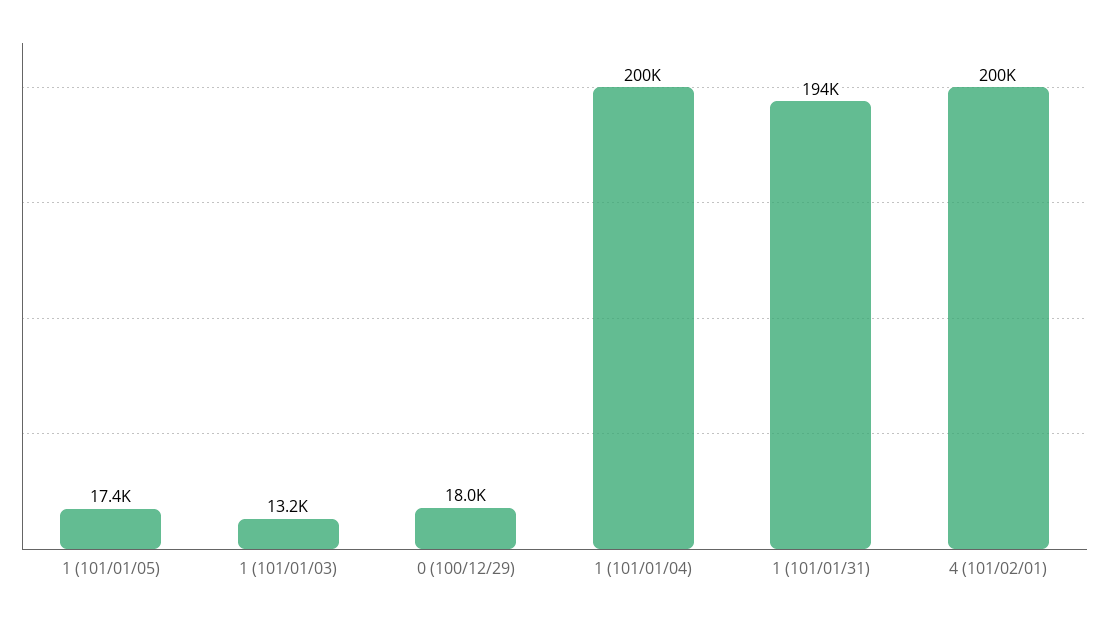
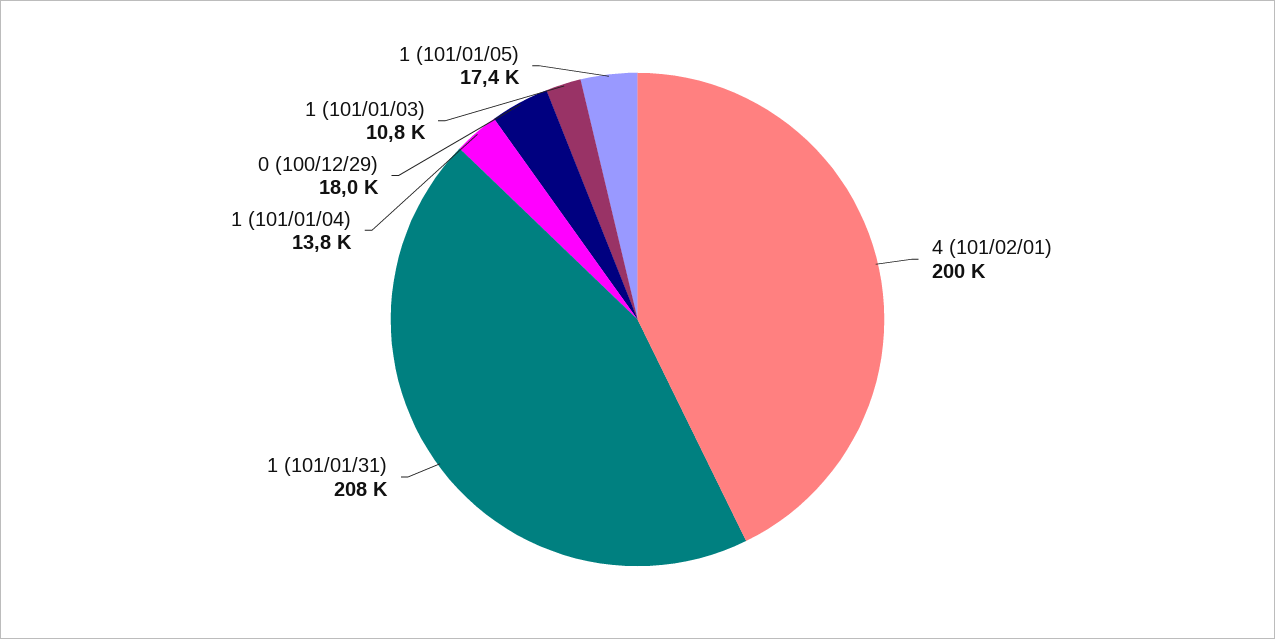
  {
    "1 (101/01/05)": 17400,
-   "1 (101/01/03)": 13200,
+   "1 (101/01/03)": 10800,
    "0 (100/12/29)": 18000,
-   "1 (101/01/04)": 200000,
+   "1 (101/01/04)": 13800,
-   "1 (101/01/31)": 194000,
+   "1 (101/01/31)": 208000,
    "4 (101/02/01)": 200000
  }

